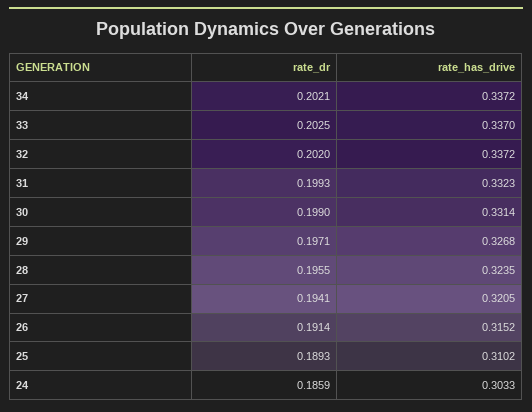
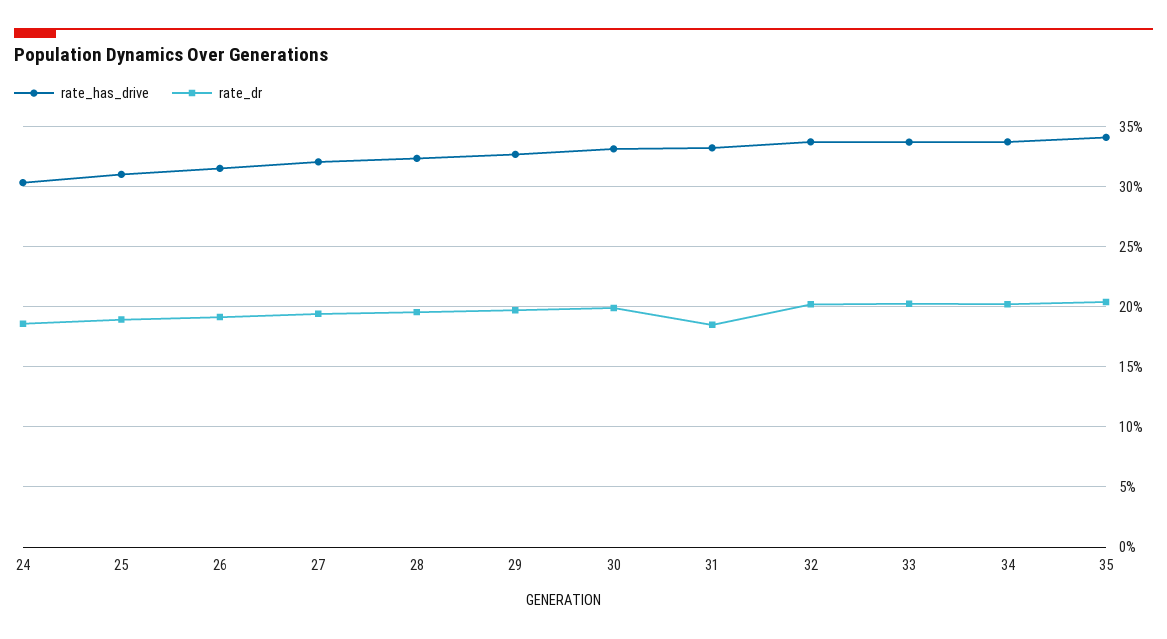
  {
    "rate_dr": {
      "34": 0.2021,
      "33": 0.2025,
      "32": 0.202,
-     "31": 0.1993,
+     "31": 0.185,
      "30": 0.199,
      "29": 0.1971,
      "28": 0.1955,
      "27": 0.1941,
      "26": 0.1914,
      "25": 0.1893,
-     "24": 0.1859
+     "24": 0.1859,
+     "35": 0.205
    },
    "rate_has_drive": {
      "34": 0.3372,
      "33": 0.337,
      "32": 0.3372,
      "31": 0.3323,
      "30": 0.3314,
      "29": 0.3268,
      "28": 0.3235,
      "27": 0.3205,
      "26": 0.3152,
      "25": 0.3102,
-     "24": 0.3033
+     "24": 0.3033,
+     "35": 0.34
    }
  }

